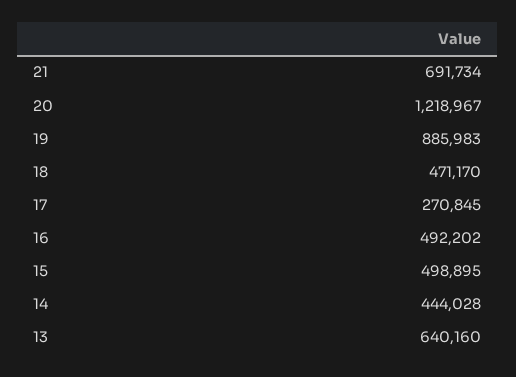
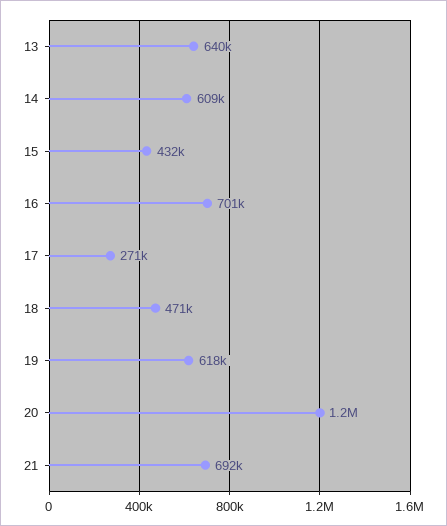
  {
    "21": 691734,
    "20": 1218967,
-   "19": 885983,
+   "19": 618000,
    "18": 471170,
    "17": 270845,
-   "16": 492202,
+   "16": 701000,
-   "15": 498895,
+   "15": 432000,
-   "14": 444028,
+   "14": 609000,
    "13": 640160
  }

